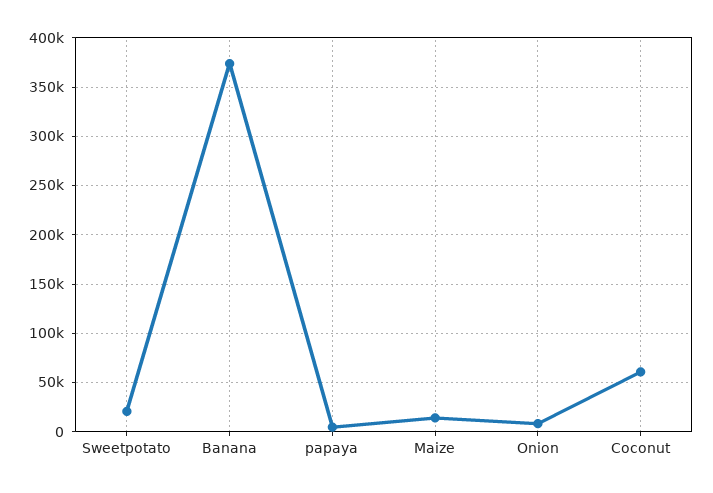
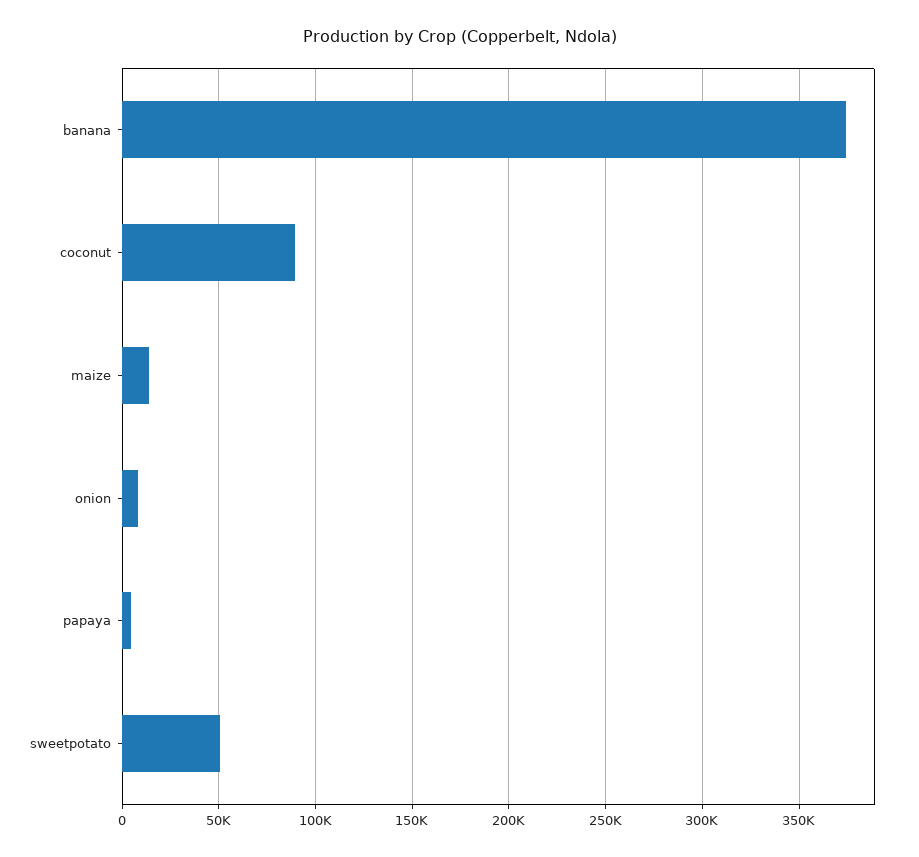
  {
-   "Sweetpotato": 20000,
+   "Sweetpotato": 50000,
    "Banana": 375000,
    "papaya": 5000,
    "Maize": 15000,
    "Onion": 10000,
-   "Coconut": 60000
+   "Coconut": 90000
  }

